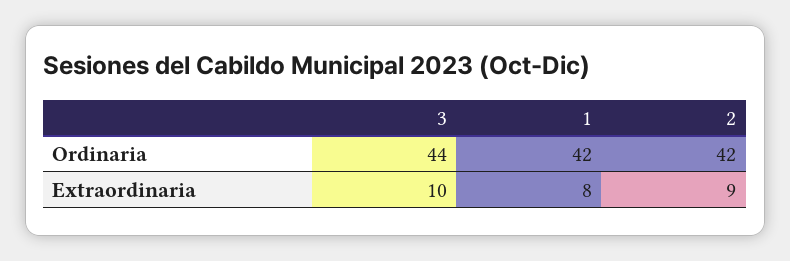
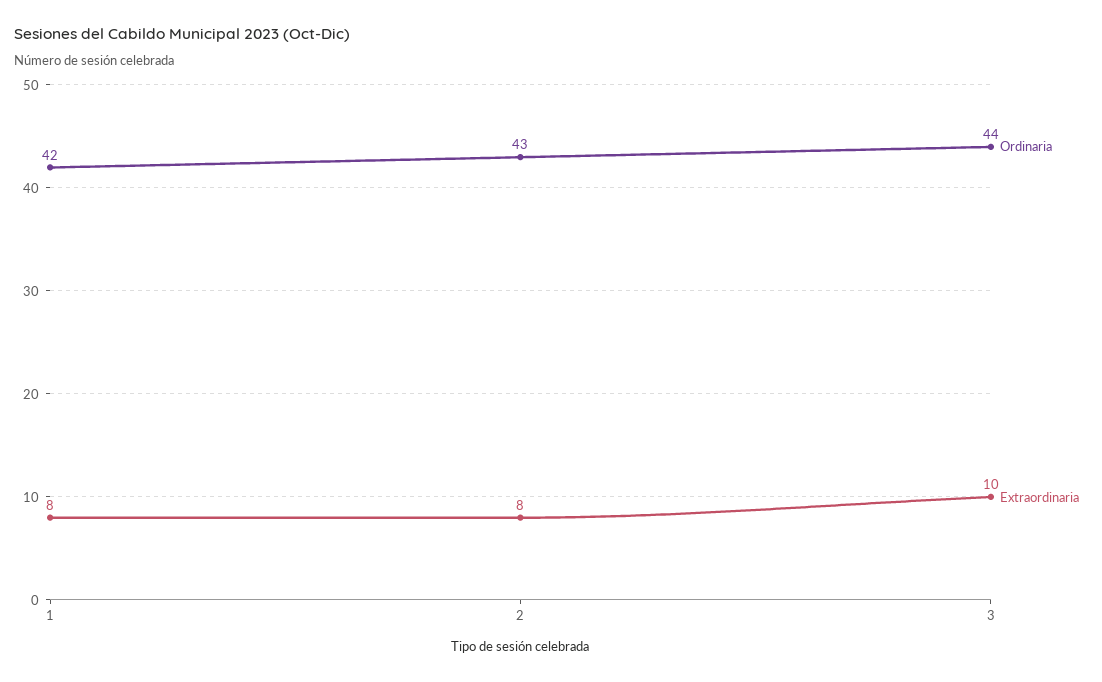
  {
    "Ordinaria": {
      "3": 44,
      "1": 42,
-     "2": 42
+     "2": 43
    },
    "Extraordinaria": {
      "3": 10,
      "1": 8,
-     "2": 9
+     "2": 8
    }
  }

